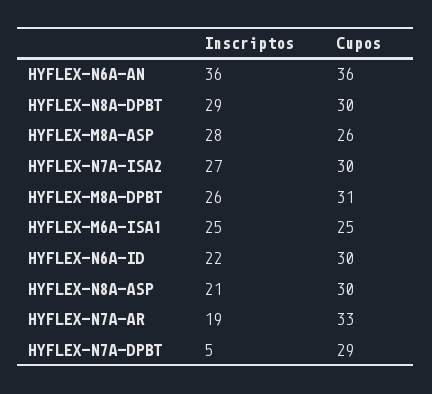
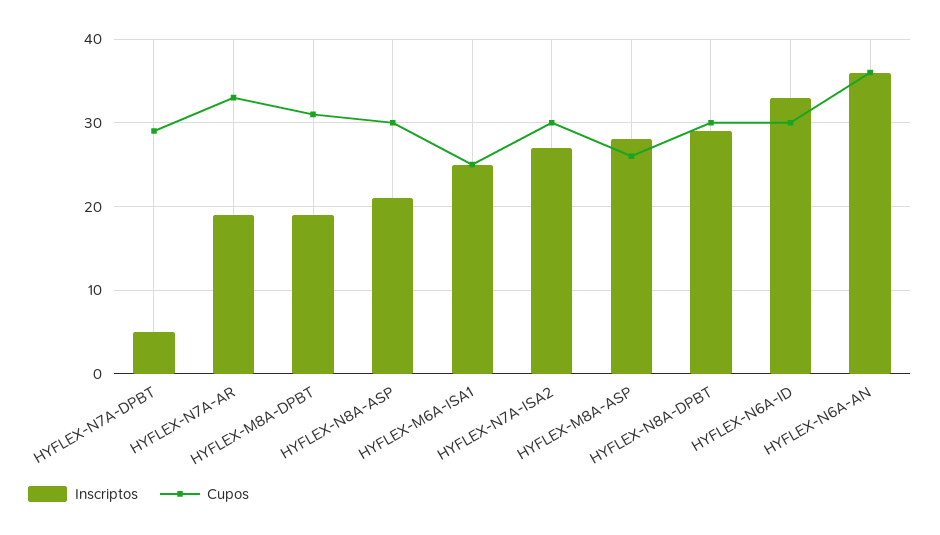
  {
    "Inscriptos": {
      "HYFLEX-N6A-AN": 36,
      "HYFLEX-N8A-DPBT": 29,
      "HYFLEX-M8A-ASP": 28,
      "HYFLEX-N7A-ISA2": 27,
-     "HYFLEX-M8A-DPBT": 26,
+     "HYFLEX-M8A-DPBT": 19,
      "HYFLEX-M6A-ISA1": 25,
-     "HYFLEX-N6A-ID": 22,
+     "HYFLEX-N6A-ID": 33,
      "HYFLEX-N8A-ASP": 21,
      "HYFLEX-N7A-AR": 19,
      "HYFLEX-N7A-DPBT": 5
    },
    "Cupos": {
      "HYFLEX-N6A-AN": 36,
      "HYFLEX-N8A-DPBT": 30,
      "HYFLEX-M8A-ASP": 26,
      "HYFLEX-N7A-ISA2": 30,
      "HYFLEX-M8A-DPBT": 31,
      "HYFLEX-M6A-ISA1": 25,
      "HYFLEX-N6A-ID": 30,
      "HYFLEX-N8A-ASP": 30,
      "HYFLEX-N7A-AR": 33,
      "HYFLEX-N7A-DPBT": 29
    }
  }

